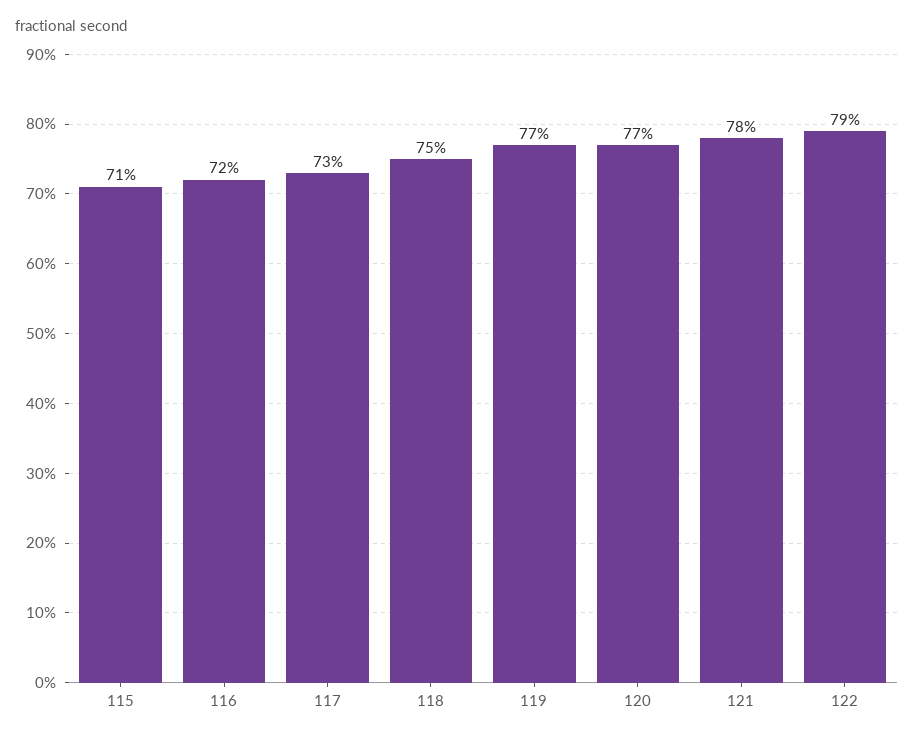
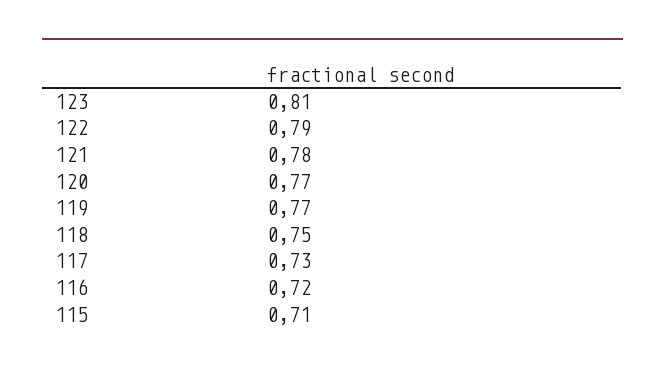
  {
    "115": 0.71,
    "116": 0.72,
    "117": 0.73,
    "118": 0.75,
    "119": 0.77,
    "120": 0.77,
    "121": 0.78,
-   "122": 0.79
+   "122": 0.79,
+   "123": 0.81
  }

